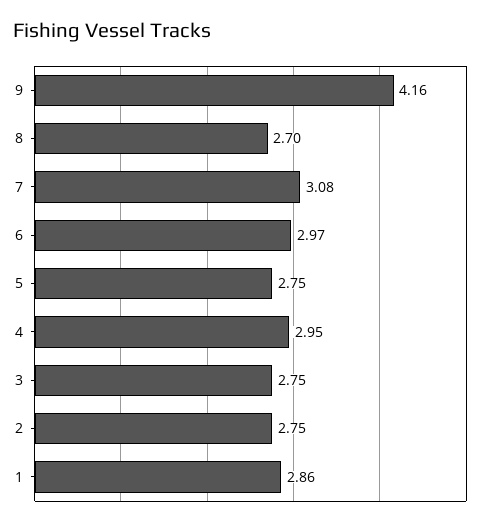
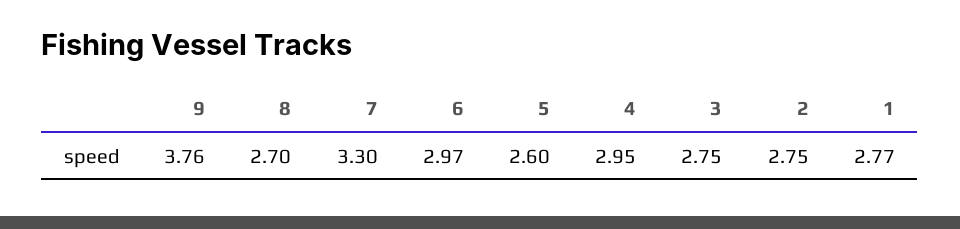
  {
-   "9": 4.16,
+   "9": 3.76,
    "8": 2.7,
-   "7": 3.08,
+   "7": 3.3,
    "6": 2.97,
-   "5": 2.75,
+   "5": 2.6,
    "4": 2.95,
    "3": 2.75,
    "2": 2.75,
-   "1": 2.86
+   "1": 2.77
  }

